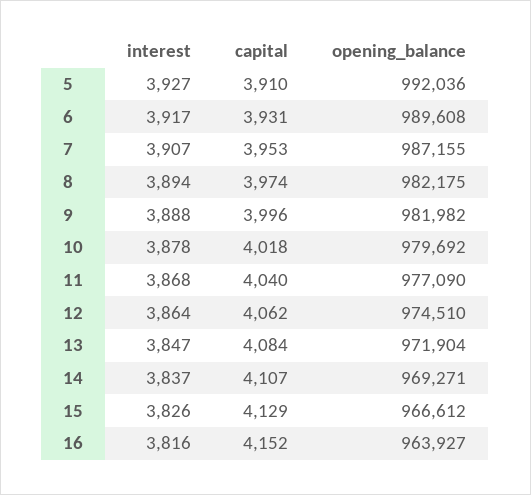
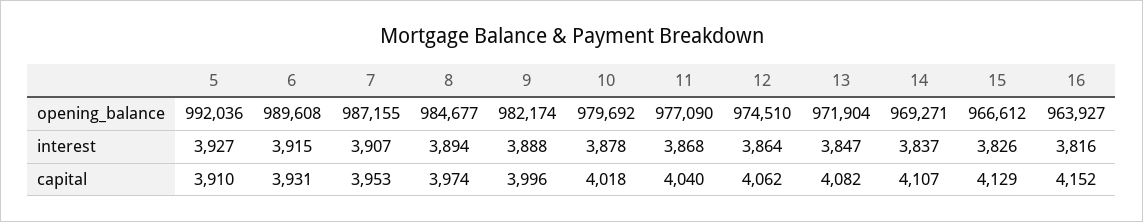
  {
    "interest": {
      "5": 3927,
-     "6": 3917,
+     "6": 3915,
      "7": 3907,
      "8": 3894,
      "9": 3888,
      "10": 3878,
      "11": 3868,
      "12": 3864,
      "13": 3847,
      "14": 3837,
      "15": 3826,
      "16": 3816
    },
    "capital": {
      "5": 3910,
      "6": 3931,
      "7": 3953,
      "8": 3974,
      "9": 3996,
      "10": 4018,
      "11": 4040,
      "12": 4062,
-     "13": 4084,
+     "13": 4082,
      "14": 4107,
      "15": 4129,
      "16": 4152
    },
    "opening_balance": {
      "5": 992036,
      "6": 989608,
      "7": 987155,
-     "8": 982175,
+     "8": 984677,
-     "9": 981982,
+     "9": 982174,
      "10": 979692,
      "11": 977090,
      "12": 974510,
      "13": 971904,
      "14": 969271,
      "15": 966612,
      "16": 963927
    }
  }

